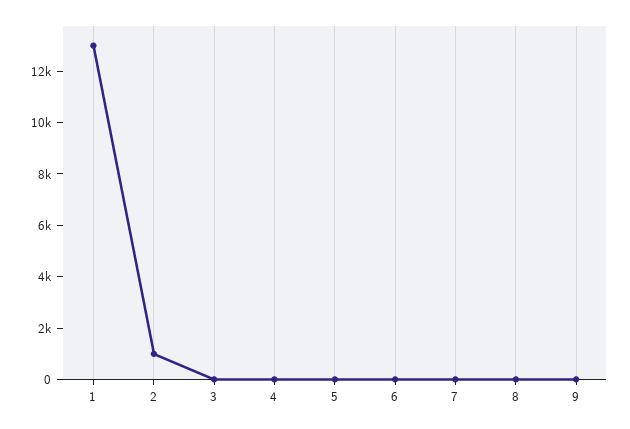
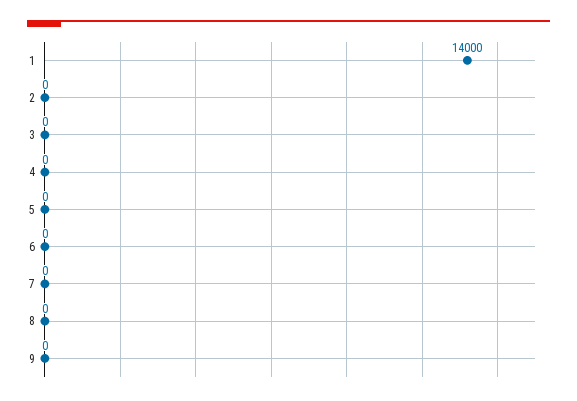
  {
-   "1": 13000,
+   "1": 14000,
-   "2": 1000,
+   "2": 0,
    "3": 0,
    "4": 0,
    "5": 0,
    "6": 0,
    "7": 0,
    "8": 0,
    "9": 0
  }

